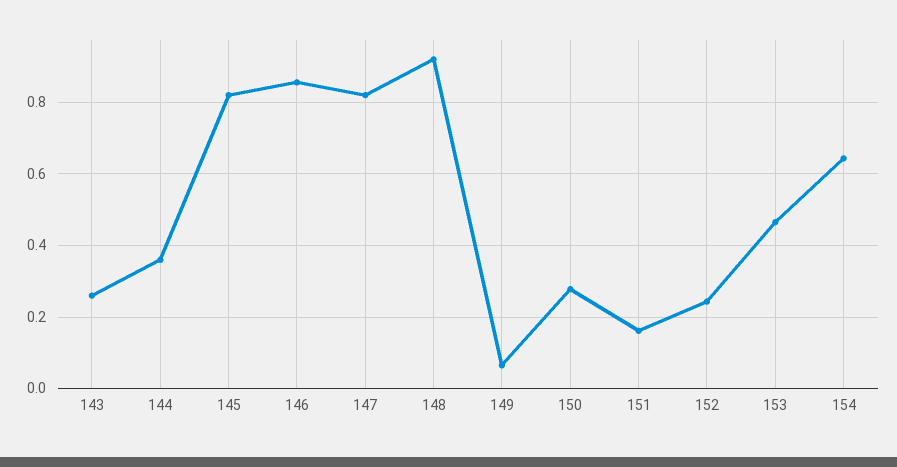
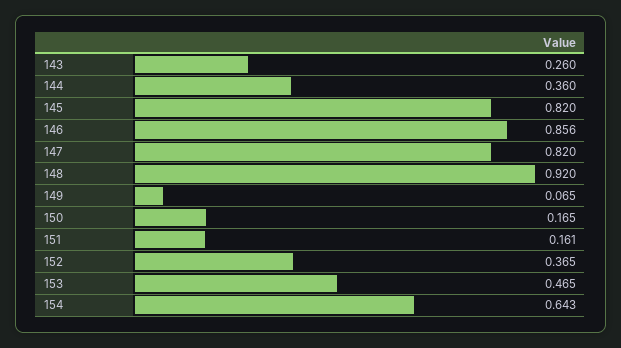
  {
    "143": 0.26,
    "144": 0.36,
    "145": 0.82,
    "146": 0.856,
    "147": 0.82,
    "148": 0.92,
    "149": 0.065,
-   "150": 0.28,
+   "150": 0.165,
    "151": 0.161,
-   "152": 0.24,
+   "152": 0.365,
    "153": 0.465,
    "154": 0.643
  }

